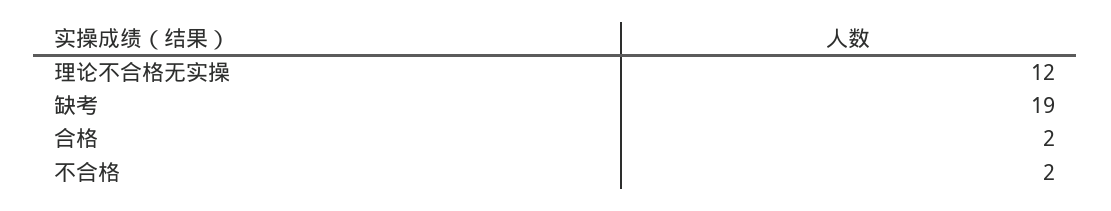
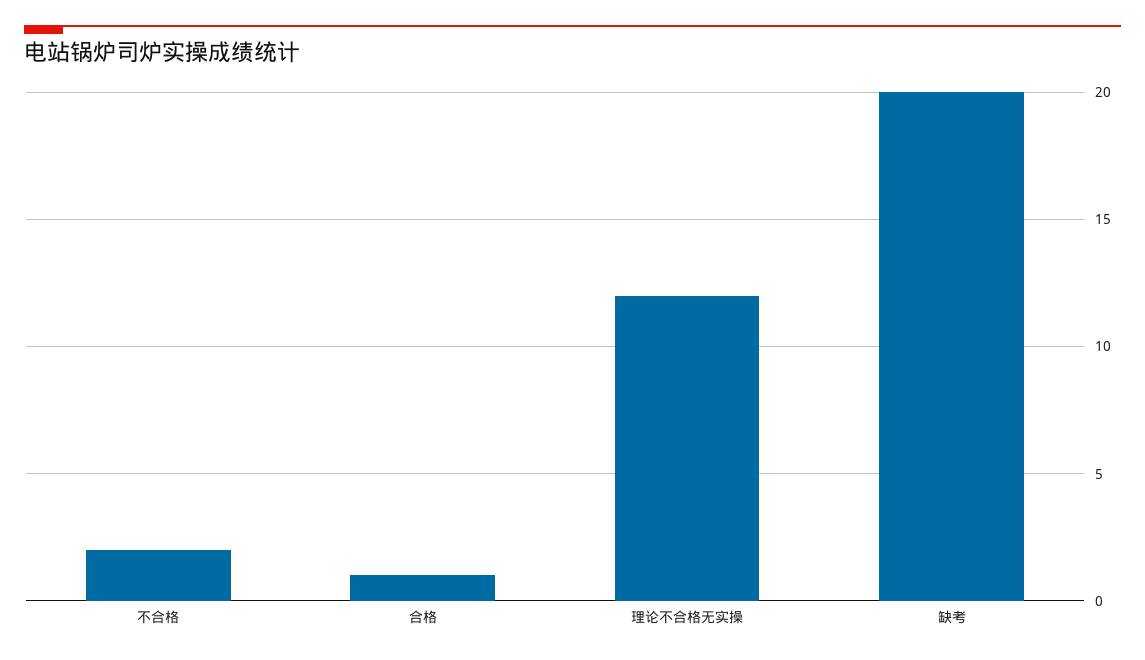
  {
    "理论不合格无实操": 12,
-   "缺考": 19,
+   "缺考": 20,
-   "合格": 2,
+   "合格": 1,
    "不合格": 2
  }

